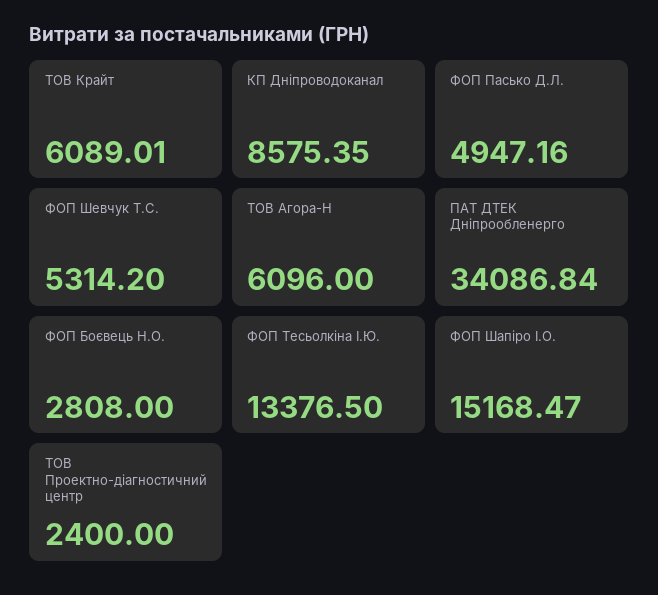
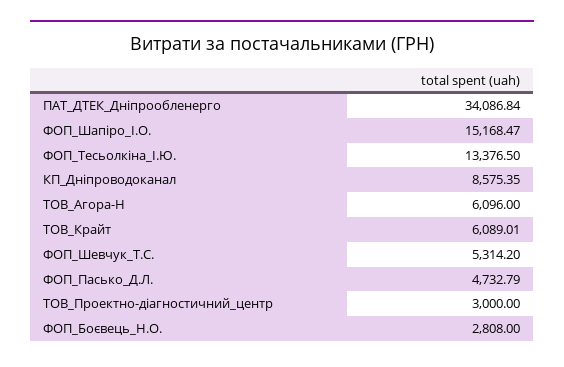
  {
    "ТОВ Крайт": 6089.01,
    "КП Дніпроводоканал": 8575.35,
-   "ФОП Пасько Д.Л.": 4947.16,
+   "ФОП Пасько Д.Л.": 4732.79,
    "ФОП Шевчук Т.С.": 5314.2,
    "ТОВ Агора-Н": 6096,
    "ПАТ ДТЕК Дніпрообленерго": 34086.84,
    "ФОП Боєвець Н.О.": 2808,
    "ФОП Тесьолкіна І.Ю.": 13376.5,
    "ФОП Шапіро І.О.": 15168.47,
-   "ТОВ Проектно-діагностичний центр": 2400
+   "ТОВ Проектно-діагностичний центр": 3000
  }

